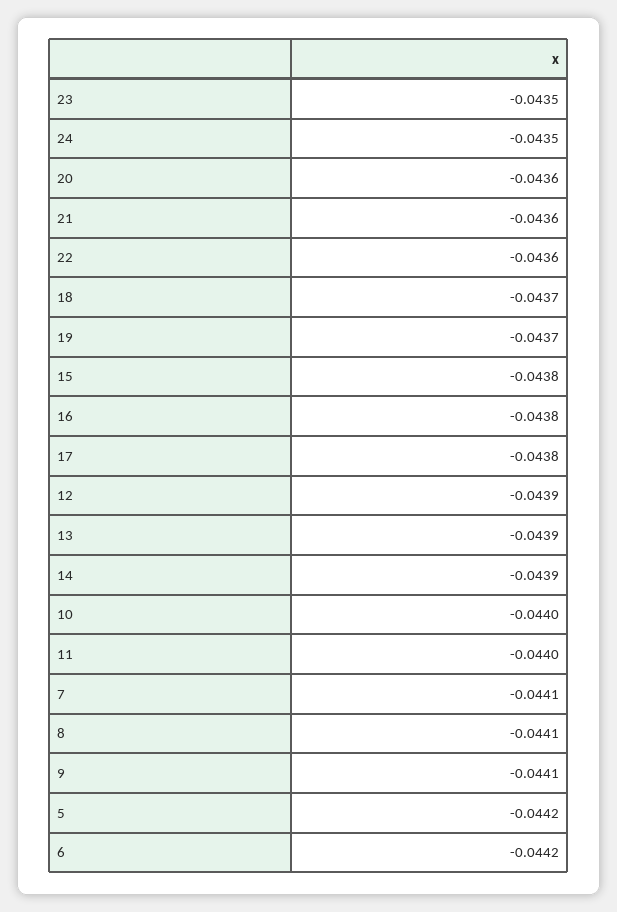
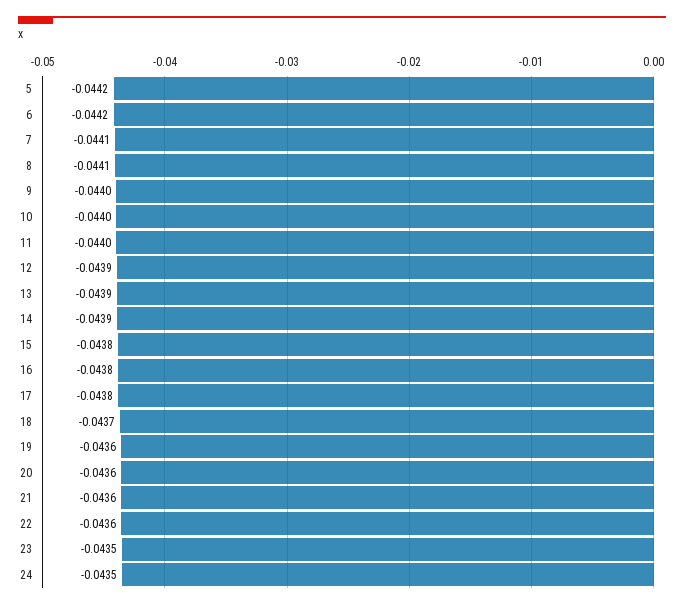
  {
    "23": -0.0435,
    "24": -0.0435,
    "20": -0.0436,
    "21": -0.0436,
    "22": -0.0436,
    "18": -0.0437,
-   "19": -0.0437,
+   "19": -0.0436,
    "15": -0.0438,
    "16": -0.0438,
    "17": -0.0438,
    "12": -0.0439,
    "13": -0.0439,
    "14": -0.0439,
    "10": -0.044,
    "11": -0.044,
    "7": -0.0441,
    "8": -0.0441,
-   "9": -0.0441,
+   "9": -0.044,
    "5": -0.0442,
    "6": -0.0442
  }

